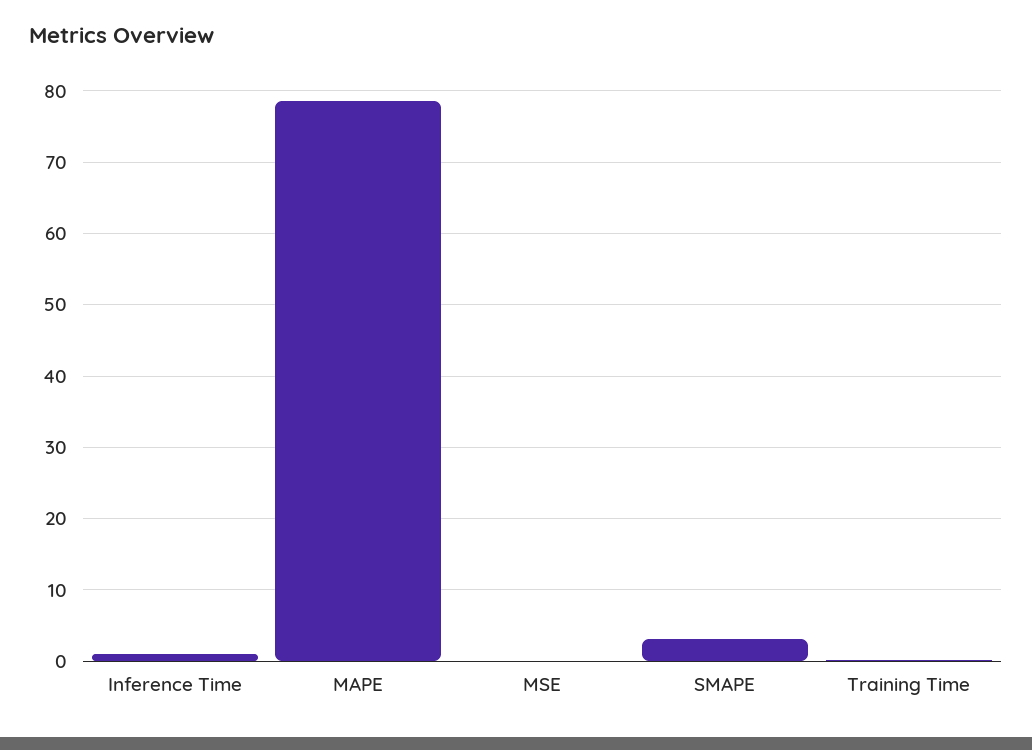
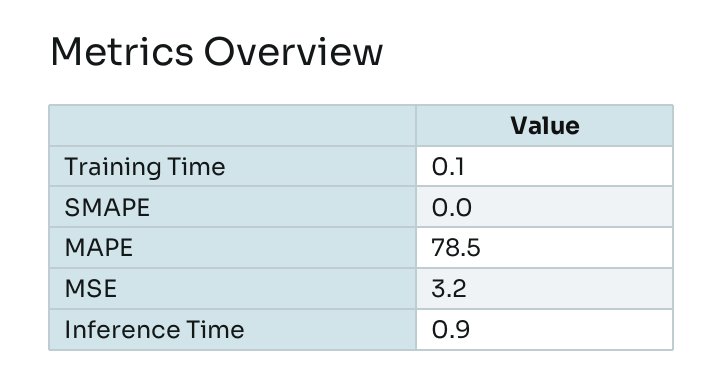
  {
    "Inference Time": 0.9,
    "MAPE": 78.5,
-   "MSE": 0,
+   "MSE": 3.2,
-   "SMAPE": 3,
+   "SMAPE": 0,
    "Training Time": 0.1
  }

